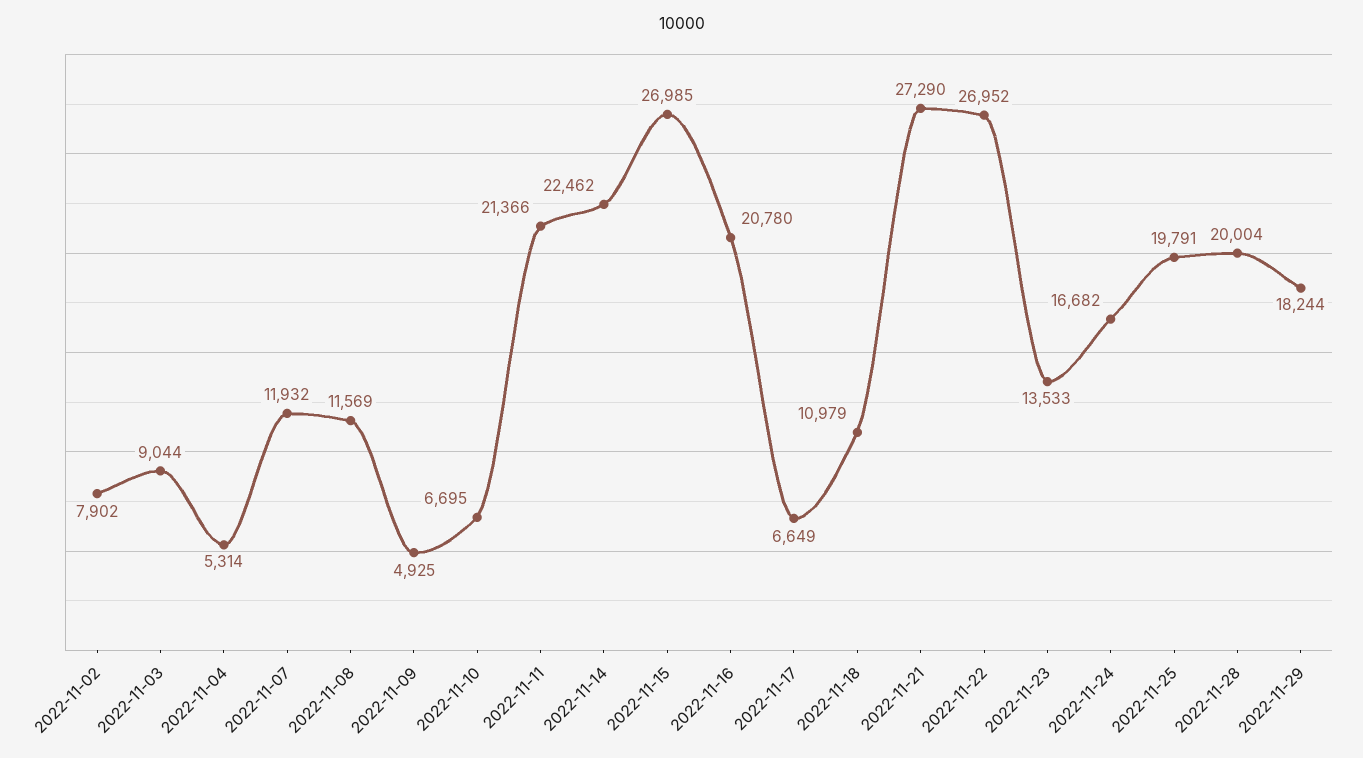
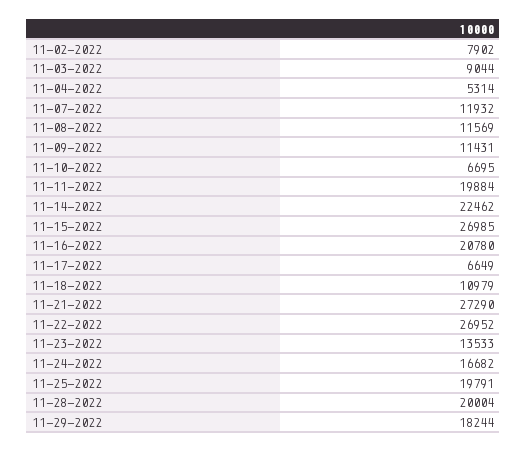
  {
    "2022-11-02": 7902,
    "2022-11-03": 9044,
    "2022-11-04": 5314,
    "2022-11-07": 11932,
    "2022-11-08": 11569,
-   "2022-11-09": 4925,
+   "2022-11-09": 11431,
    "2022-11-10": 6695,
-   "2022-11-11": 21366,
+   "2022-11-11": 19884,
    "2022-11-14": 22462,
    "2022-11-15": 26985,
    "2022-11-16": 20780,
    "2022-11-17": 6649,
    "2022-11-18": 10979,
    "2022-11-21": 27290,
    "2022-11-22": 26952,
    "2022-11-23": 13533,
    "2022-11-24": 16682,
    "2022-11-25": 19791,
    "2022-11-28": 20004,
    "2022-11-29": 18244
  }

